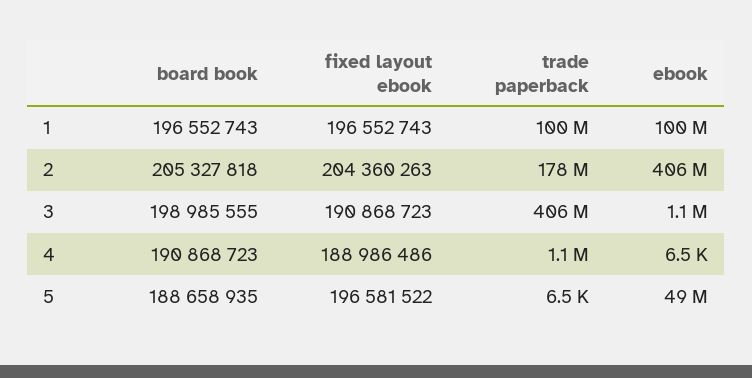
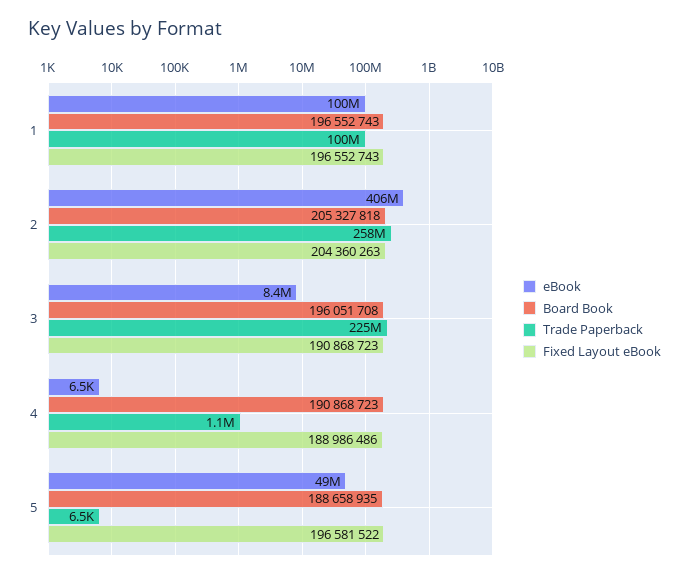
  {
    "board book": {
      "1": 196552743,
      "2": 205327818,
-     "3": 198985555,
+     "3": 196051708,
      "4": 190868723,
      "5": 188658935
    },
    "fixed layout ebook": {
      "1": 196552743,
      "2": 204360263,
      "3": 190868723,
      "4": 188986486,
      "5": 196581522
    },
    "trade paperback": {
      "1": 100000000,
-     "2": 178000000,
+     "2": 258000000,
-     "3": 406000000,
+     "3": 225000000,
      "4": 1100000,
      "5": 6500
    },
    "ebook": {
      "1": 100000000,
      "2": 406000000,
-     "3": 1100000,
+     "3": 8400000,
      "4": 6500,
      "5": 49000000
    }
  }

